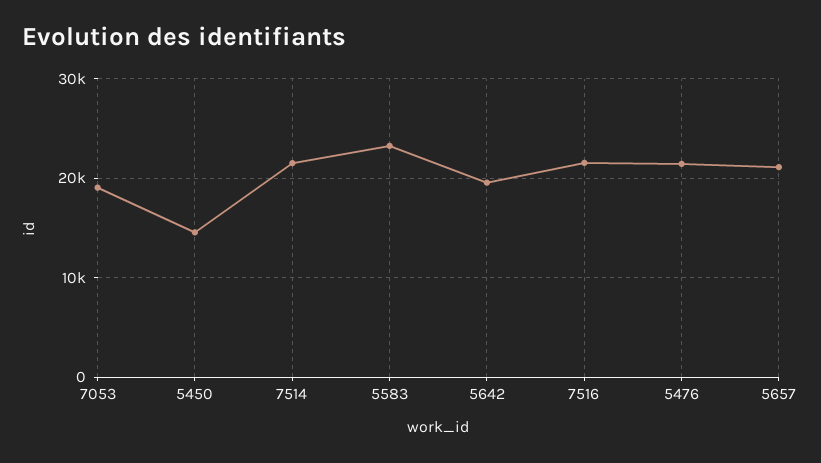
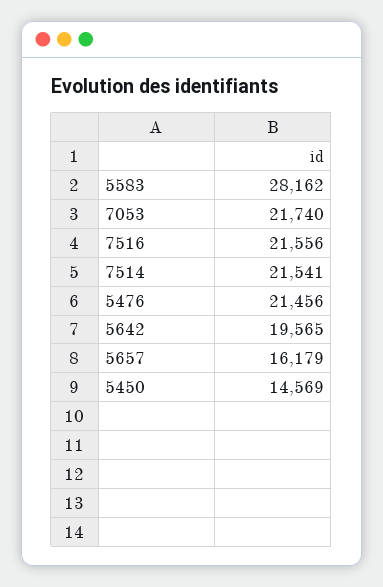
  {
-   "7053": 19000,
+   "7053": 21740,
    "5450": 14569,
    "7514": 21541,
-   "5583": 23000,
+   "5583": 28162,
    "5642": 19565,
    "7516": 21556,
    "5476": 21456,
-   "5657": 21000
+   "5657": 16179
  }

